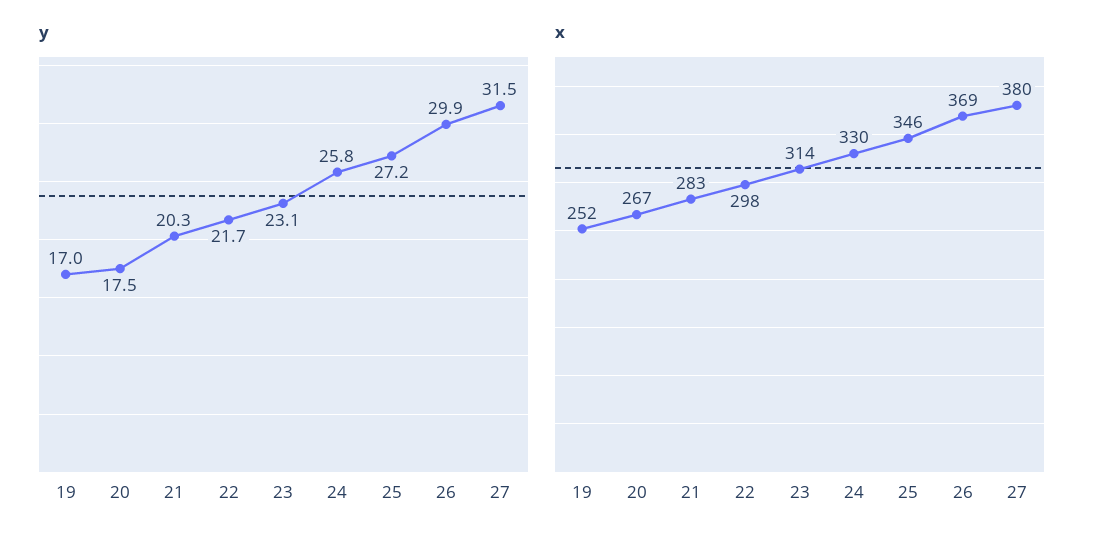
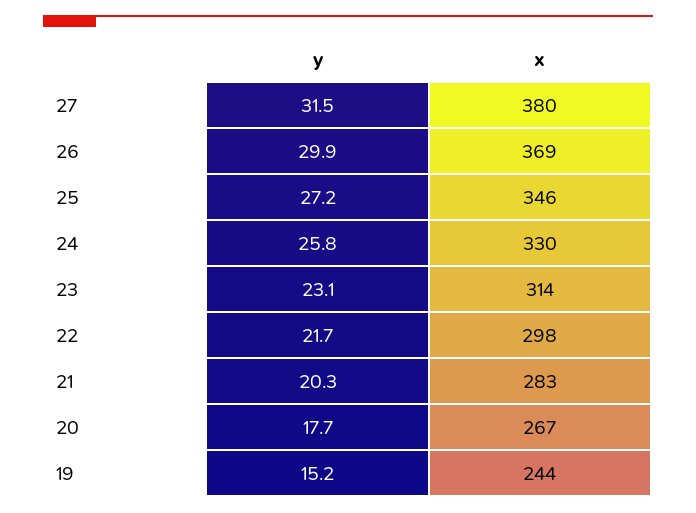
  {
    "y": {
-     "19": 17,
+     "19": 15.2,
-     "20": 17.5,
+     "20": 17.7,
      "21": 20.3,
      "22": 21.7,
      "23": 23.1,
      "24": 25.8,
      "25": 27.2,
      "26": 29.9,
      "27": 31.5
    },
    "x": {
-     "19": 252,
+     "19": 244,
      "20": 267,
      "21": 283,
      "22": 298,
      "23": 314,
      "24": 330,
      "25": 346,
      "26": 369,
      "27": 380
    }
  }

